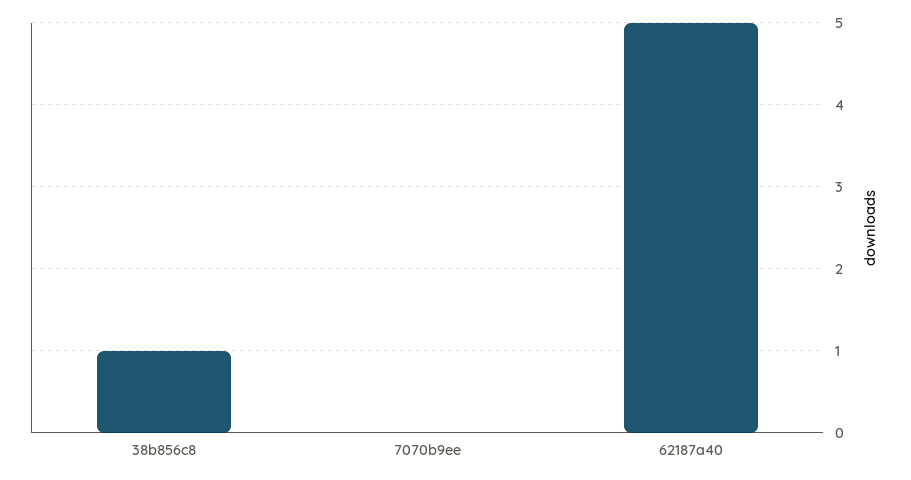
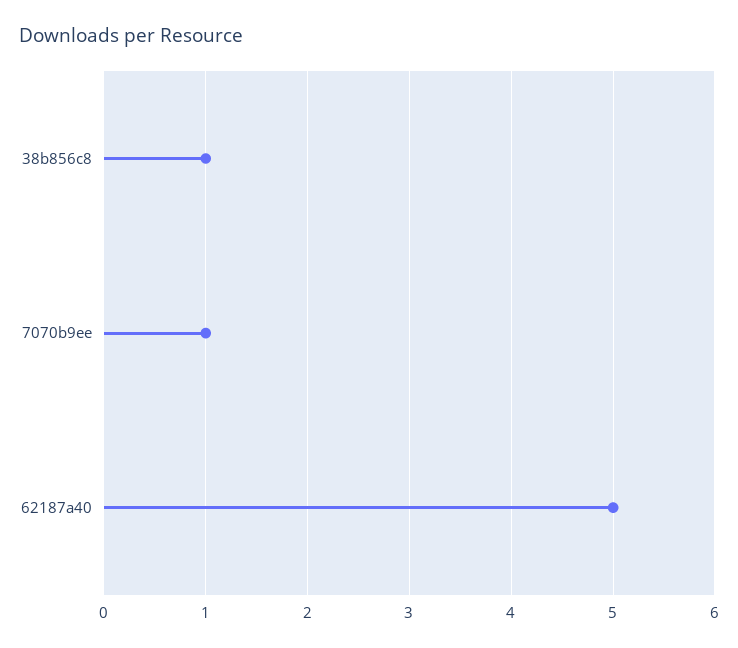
  {
    "38b856c8": 1,
-   "7070b9ee": 0,
+   "7070b9ee": 1,
    "62187a40": 5
  }

